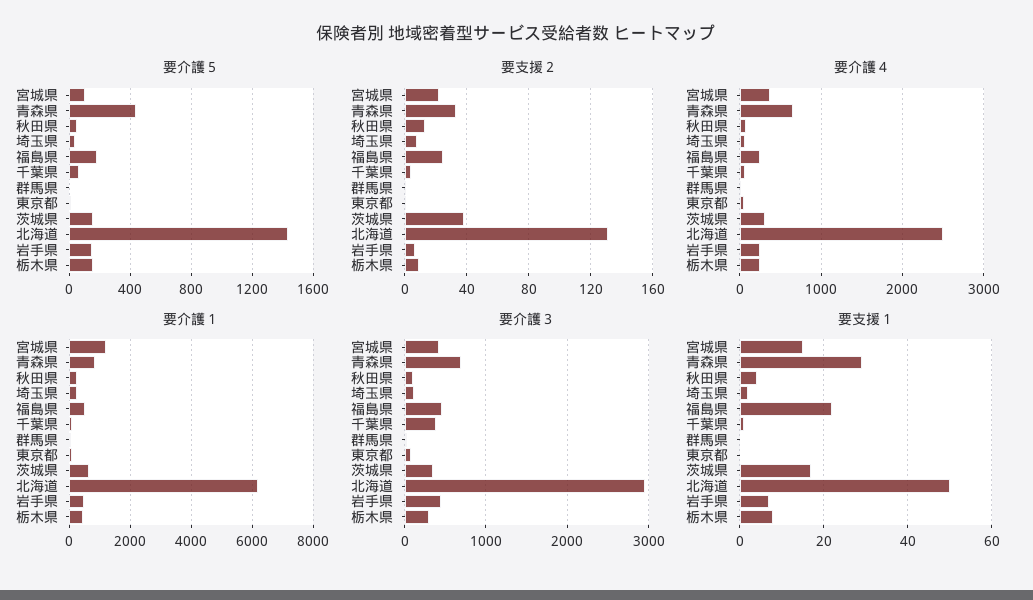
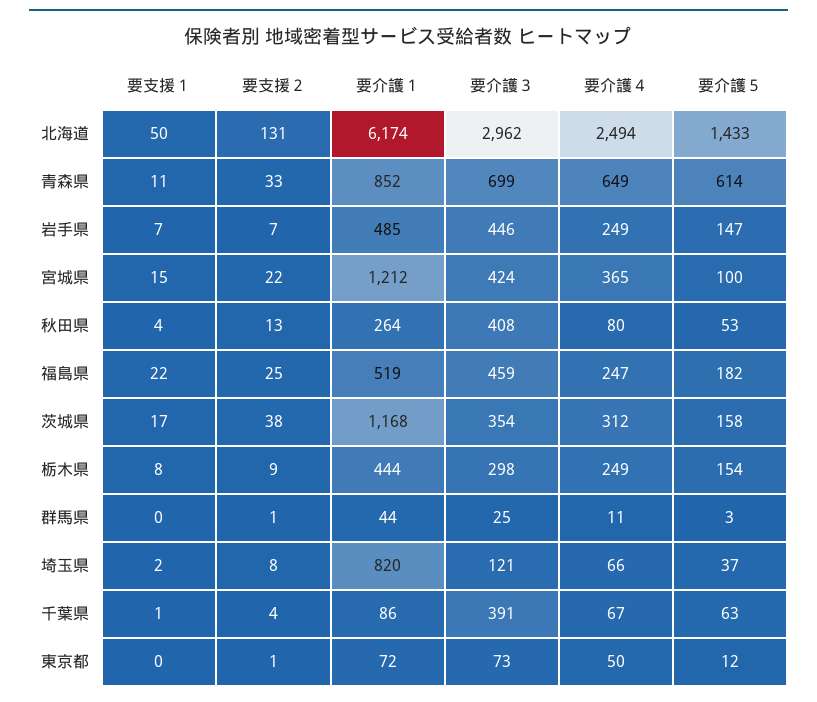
  {
    "要介護５": {
      "宮城県": 100,
-     "青森県": 450,
+     "青森県": 614,
      "秋田県": 53,
      "埼玉県": 37,
      "福島県": 182,
      "千葉県": 63,
      "群馬県": 3,
      "東京都": 12,
      "茨城県": 158,
      "北海道": 1433,
      "岩手県": 147,
      "栃木県": 154
    },
    "要支援２": {
      "宮城県": 22,
      "青森県": 33,
      "秋田県": 13,
      "埼玉県": 8,
      "福島県": 25,
      "千葉県": 4,
      "群馬県": 1,
      "東京都": 1,
      "茨城県": 38,
      "北海道": 131,
      "岩手県": 7,
      "栃木県": 9
    },
    "要介護４": {
      "宮城県": 365,
      "青森県": 649,
      "秋田県": 80,
      "埼玉県": 66,
      "福島県": 247,
      "千葉県": 67,
      "群馬県": 11,
      "東京都": 50,
      "茨城県": 312,
      "北海道": 2494,
      "岩手県": 249,
      "栃木県": 249
    },
    "要介護１": {
      "宮城県": 1212,
      "青森県": 852,
      "秋田県": 264,
-     "埼玉県": 200,
+     "埼玉県": 820,
      "福島県": 519,
      "千葉県": 86,
      "群馬県": 44,
      "東京都": 72,
-     "茨城県": 600,
+     "茨城県": 1168,
      "北海道": 6174,
      "岩手県": 485,
      "栃木県": 444
    },
    "要介護３": {
      "宮城県": 424,
      "青森県": 699,
-     "秋田県": 100,
+     "秋田県": 408,
      "埼玉県": 121,
      "福島県": 459,
      "千葉県": 391,
      "群馬県": 25,
      "東京都": 73,
      "茨城県": 354,
      "北海道": 2962,
      "岩手県": 446,
      "栃木県": 298
    },
    "要支援１": {
      "宮城県": 15,
-     "青森県": 30,
+     "青森県": 11,
      "秋田県": 4,
      "埼玉県": 2,
      "福島県": 22,
      "千葉県": 1,
      "群馬県": 0,
      "東京都": 0,
      "茨城県": 17,
      "北海道": 50,
      "岩手県": 7,
      "栃木県": 8
    }
  }

